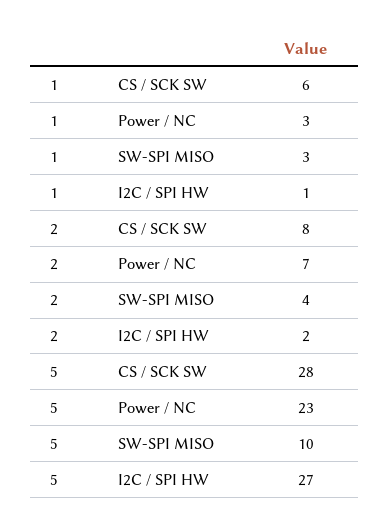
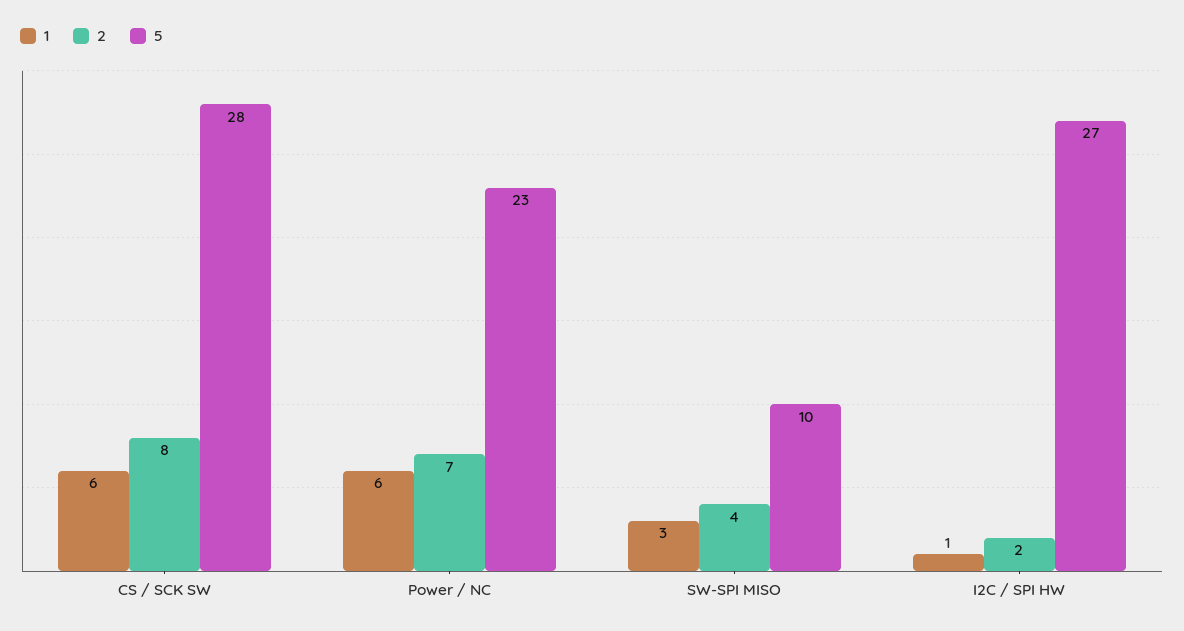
  {
    "1": {
      "CS / SCK SW": 6,
-     "Power / NC": 3,
+     "Power / NC": 6,
      "SW-SPI MISO": 3,
      "I2C / SPI HW": 1
    },
    "2": {
      "CS / SCK SW": 8,
      "Power / NC": 7,
      "SW-SPI MISO": 4,
      "I2C / SPI HW": 2
    },
    "5": {
      "CS / SCK SW": 28,
      "Power / NC": 23,
      "SW-SPI MISO": 10,
      "I2C / SPI HW": 27
    }
  }

